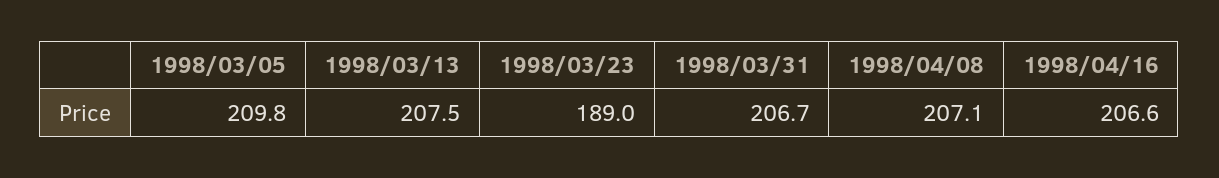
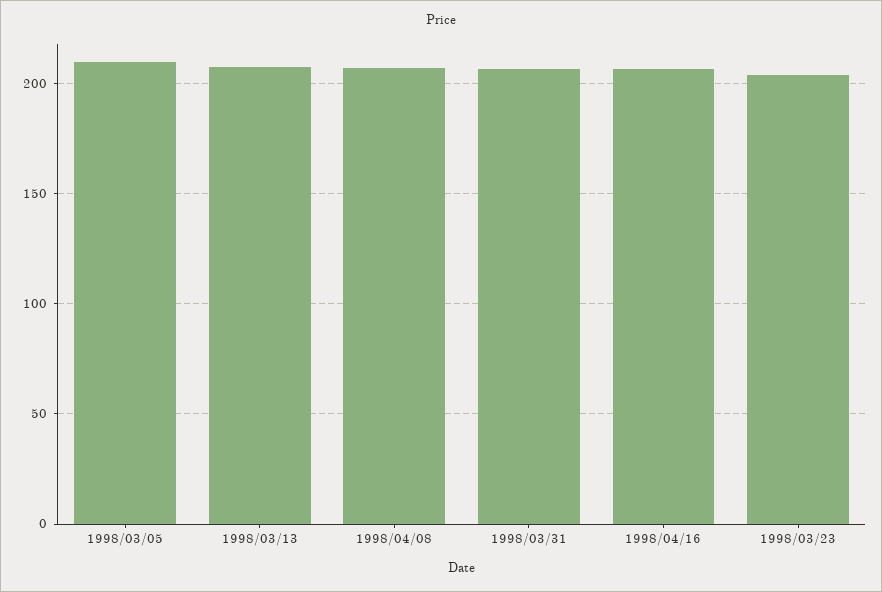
  {
    "1998/03/05": 209.8,
    "1998/03/13": 207.5,
-   "1998/03/23": 189,
+   "1998/03/23": 205,
    "1998/03/31": 206.7,
    "1998/04/08": 207.1,
    "1998/04/16": 206.6
  }

